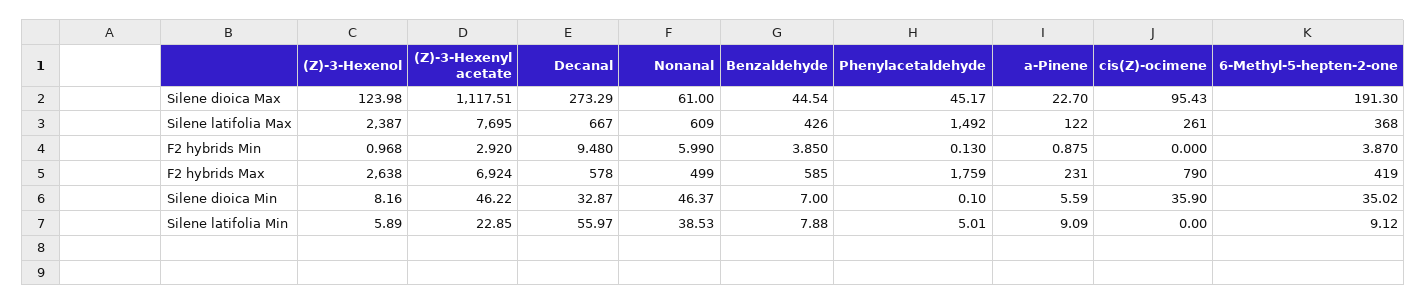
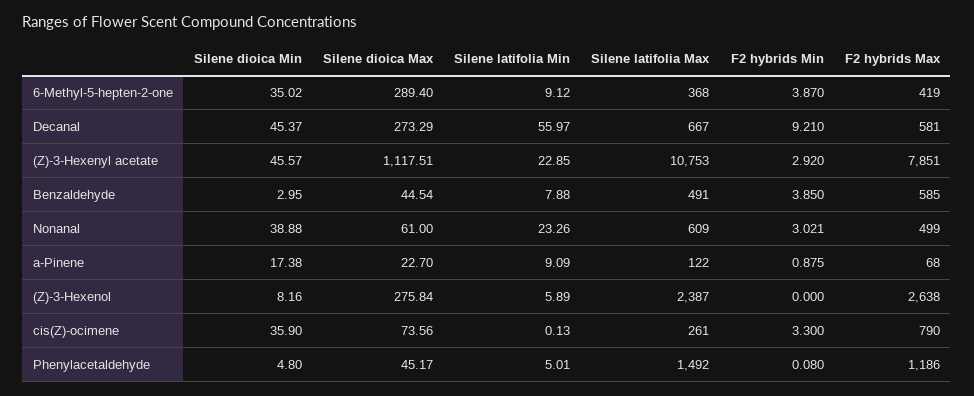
  {
    "(Z)-3-Hexenol": {
-     "Silene dioica Max": 123.98,
+     "Silene dioica Max": 275.84,
      "Silene latifolia Max": 2387,
-     "F2 hybrids Min": 0.968,
+     "F2 hybrids Min": 0,
      "F2 hybrids Max": 2638,
      "Silene dioica Min": 8.16,
      "Silene latifolia Min": 5.89
    },
    "(Z)-3-Hexenyl acetate": {
      "Silene dioica Max": 1117.51,
-     "Silene latifolia Max": 7695,
+     "Silene latifolia Max": 10753,
      "F2 hybrids Min": 2.92,
-     "F2 hybrids Max": 6924,
+     "F2 hybrids Max": 7851,
-     "Silene dioica Min": 46.22,
+     "Silene dioica Min": 45.57,
      "Silene latifolia Min": 22.85
    },
    "Decanal": {
      "Silene dioica Max": 273.29,
      "Silene latifolia Max": 667,
-     "F2 hybrids Min": 9.48,
+     "F2 hybrids Min": 9.21,
-     "F2 hybrids Max": 578,
+     "F2 hybrids Max": 581,
-     "Silene dioica Min": 32.87,
+     "Silene dioica Min": 45.37,
      "Silene latifolia Min": 55.97
    },
    "Nonanal": {
      "Silene dioica Max": 61,
      "Silene latifolia Max": 609,
-     "F2 hybrids Min": 5.99,
+     "F2 hybrids Min": 3.021,
      "F2 hybrids Max": 499,
-     "Silene dioica Min": 46.37,
+     "Silene dioica Min": 38.88,
-     "Silene latifolia Min": 38.53
+     "Silene latifolia Min": 23.26
    },
    "Benzaldehyde": {
      "Silene dioica Max": 44.54,
-     "Silene latifolia Max": 426,
+     "Silene latifolia Max": 491,
      "F2 hybrids Min": 3.85,
      "F2 hybrids Max": 585,
-     "Silene dioica Min": 7,
+     "Silene dioica Min": 2.95,
      "Silene latifolia Min": 7.88
    },
    "Phenylacetaldehyde": {
      "Silene dioica Max": 45.17,
      "Silene latifolia Max": 1492,
-     "F2 hybrids Min": 0.13,
+     "F2 hybrids Min": 0.08,
-     "F2 hybrids Max": 1759,
+     "F2 hybrids Max": 1186,
-     "Silene dioica Min": 0.1,
+     "Silene dioica Min": 4.8,
      "Silene latifolia Min": 5.01
    },
    "a-Pinene": {
      "Silene dioica Max": 22.7,
      "Silene latifolia Max": 122,
      "F2 hybrids Min": 0.875,
-     "F2 hybrids Max": 231,
+     "F2 hybrids Max": 68,
-     "Silene dioica Min": 5.59,
+     "Silene dioica Min": 17.38,
      "Silene latifolia Min": 9.09
    },
    "cis(Z)-ocimene": {
-     "Silene dioica Max": 95.43,
+     "Silene dioica Max": 73.56,
      "Silene latifolia Max": 261,
-     "F2 hybrids Min": 0,
+     "F2 hybrids Min": 3.3,
      "F2 hybrids Max": 790,
      "Silene dioica Min": 35.9,
-     "Silene latifolia Min": 0
+     "Silene latifolia Min": 0.13
    },
    "6-Methyl-5-hepten-2-one": {
-     "Silene dioica Max": 191.3,
+     "Silene dioica Max": 289.4,
      "Silene latifolia Max": 368,
      "F2 hybrids Min": 3.87,
      "F2 hybrids Max": 419,
      "Silene dioica Min": 35.02,
      "Silene latifolia Min": 9.12
    }
  }

